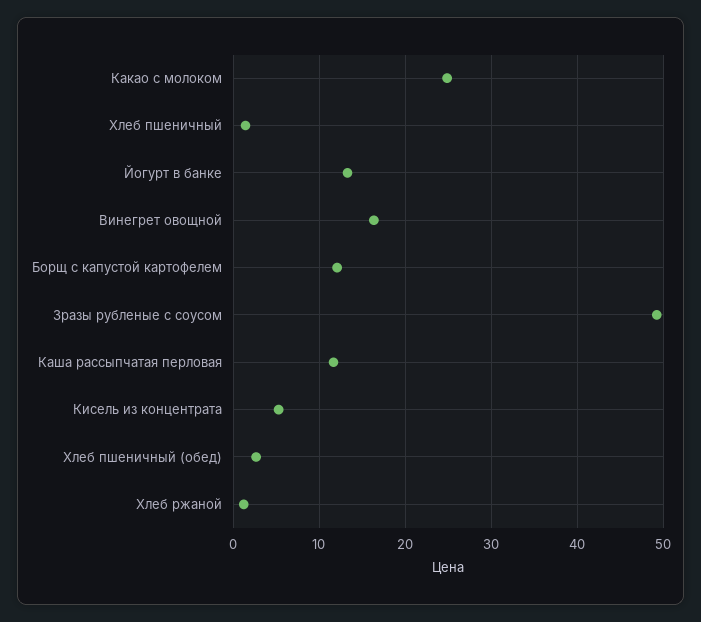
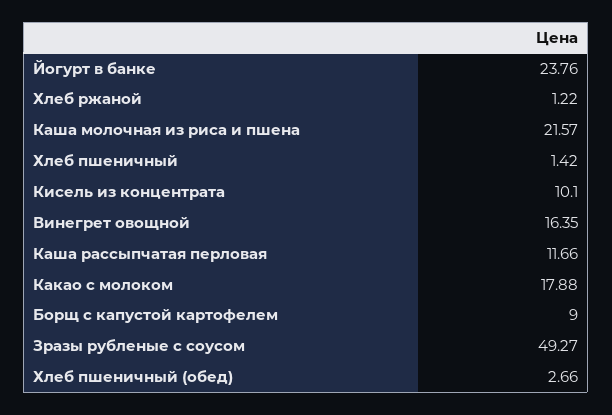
  {
-   "Какао с молоком": 25,
+   "Какао с молоком": 17.88,
    "Хлеб пшеничный": 1.42,
-   "Йогурт в банке": 13,
+   "Йогурт в банке": 23.76,
    "Винегрет овощной": 16.35,
-   "Борщ с капустой картофелем": 12,
+   "Борщ с капустой картофелем": 9,
    "Зразы рубленые с соусом": 49.27,
    "Каша рассыпчатая перловая": 11.66,
-   "Кисель из концентрата": 5,
+   "Кисель из концентрата": 10.1,
    "Хлеб пшеничный (обед)": 2.66,
-   "Хлеб ржаной": 1.22
+   "Хлеб ржаной": 1.22,
+   "Каша молочная из риса и пшена": 21.57
  }

